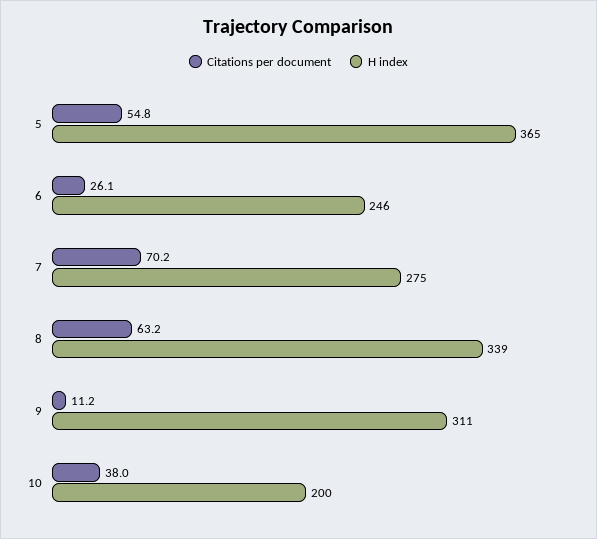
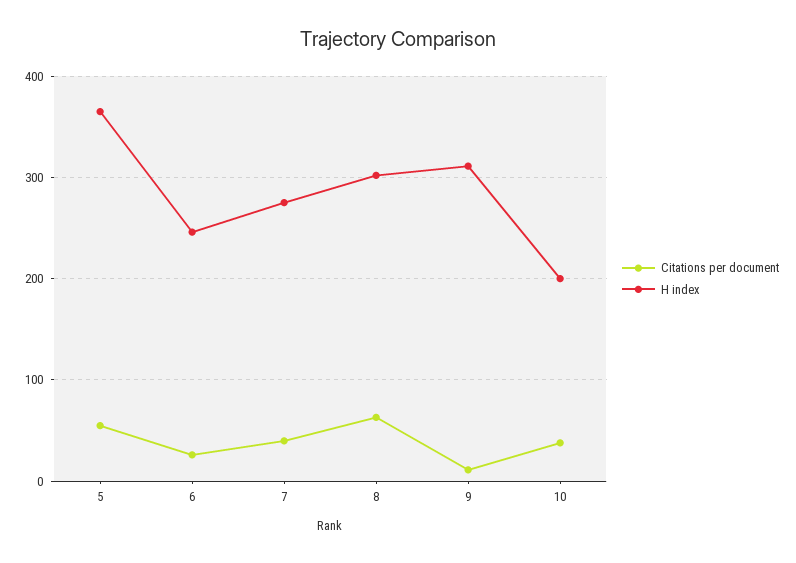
  {
    "Citations per document": {
      "5": 54.8,
      "6": 26.1,
-     "7": 70.2,
+     "7": 40,
      "8": 63.2,
      "9": 11.2,
      "10": 38
    },
    "H index": {
      "5": 365,
      "6": 246,
      "7": 275,
-     "8": 339,
+     "8": 300,
      "9": 311,
      "10": 200
    }
  }

